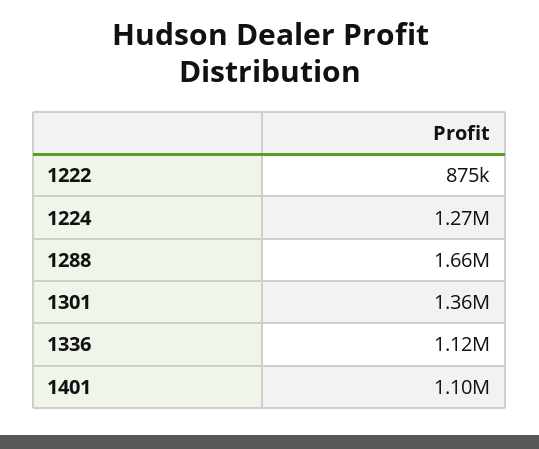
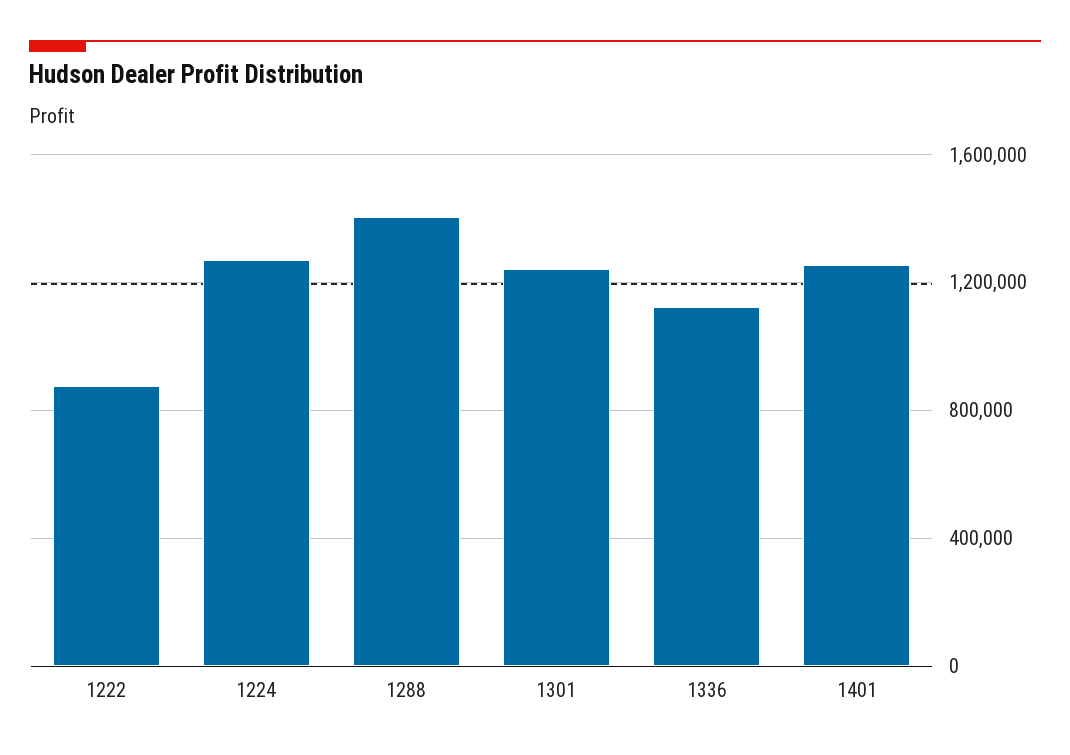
  {
    "1222": 875000,
    "1224": 1270000,
-   "1288": 1660000,
+   "1288": 1400000,
-   "1301": 1360000,
+   "1301": 1250000,
    "1336": 1120000,
-   "1401": 1100000
+   "1401": 1250000
  }

